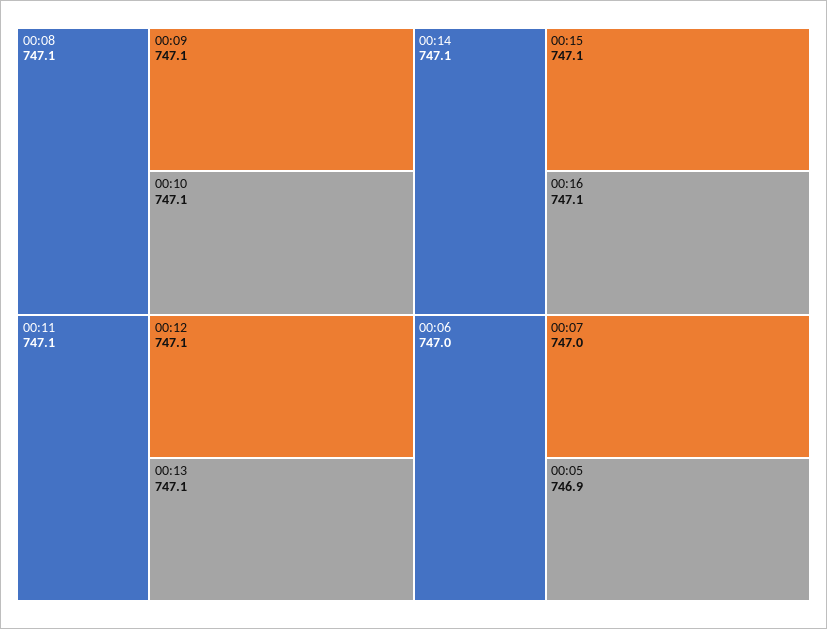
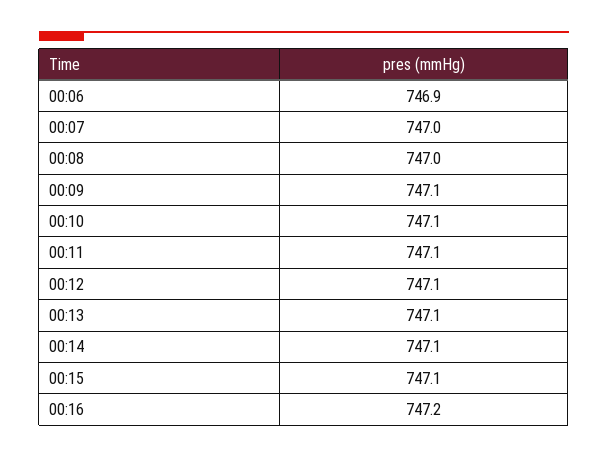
  {
-   "00:08": 747.1,
+   "00:08": 747,
    "00:09": 747.1,
    "00:10": 747.1,
    "00:11": 747.1,
    "00:12": 747.1,
    "00:13": 747.1,
    "00:14": 747.1,
    "00:15": 747.1,
-   "00:16": 747.1,
+   "00:16": 747.2,
-   "00:06": 747,
+   "00:06": 746.9,
-   "00:07": 747,
+   "00:07": 747
-   "00:05": 746.9
  }

